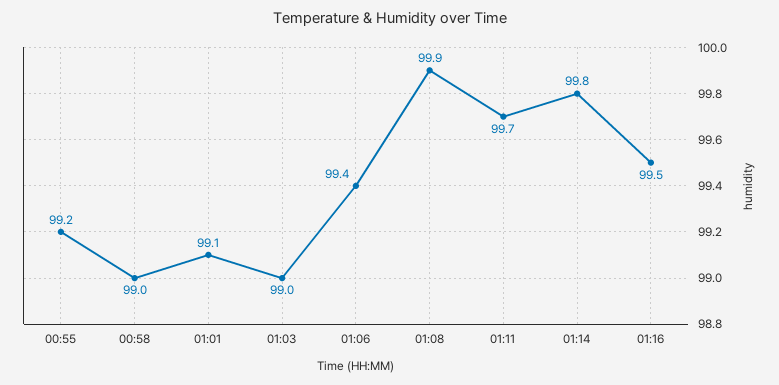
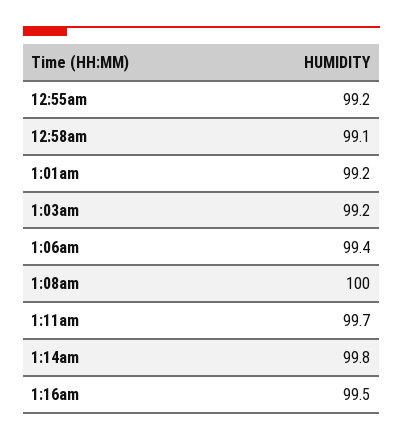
  {
    "00:55": 99.2,
-   "00:58": 99,
+   "00:58": 99.1,
-   "01:01": 99.1,
+   "01:01": 99.2,
-   "01:03": 99,
+   "01:03": 99.2,
    "01:06": 99.4,
-   "01:08": 99.9,
+   "01:08": 100,
    "01:11": 99.7,
    "01:14": 99.8,
    "01:16": 99.5
  }

